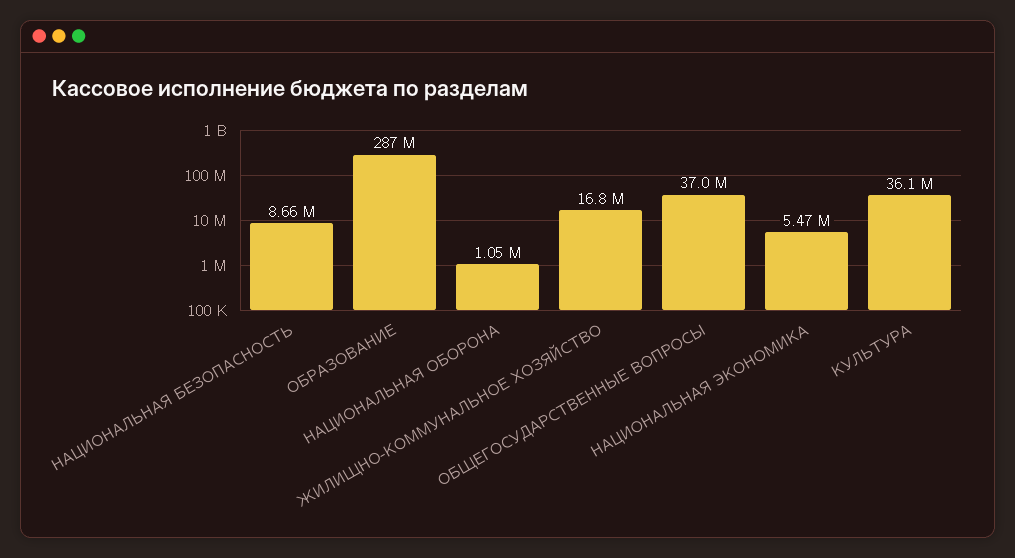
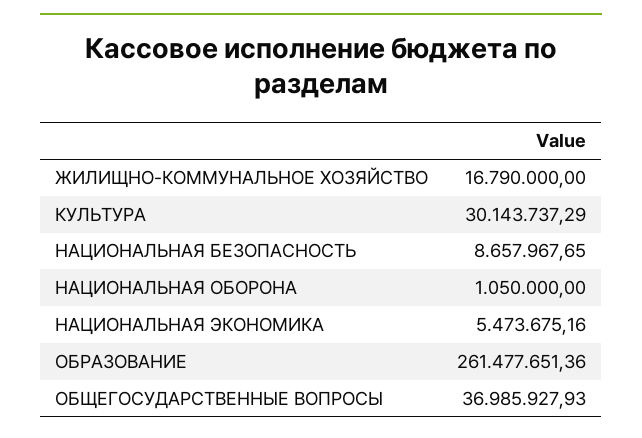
  {
    "НАЦИОНАЛЬНАЯ БЕЗОПАСНОСТЬ": 8657967.65,
-   "ОБРАЗОВАНИЕ": 287000000,
+   "ОБРАЗОВАНИЕ": 261477651.36,
    "НАЦИОНАЛЬНАЯ ОБОРОНА": 1050000,
    "ЖИЛИЩНО-КОММУНАЛЬНОЕ ХОЗЯЙСТВО": 16790000,
    "ОБЩЕГОСУДАРСТВЕННЫЕ ВОПРОСЫ": 36985927.93,
    "НАЦИОНАЛЬНАЯ ЭКОНОМИКА": 5473675.16,
-   "КУЛЬТУРА": 36100000
+   "КУЛЬТУРА": 30143737.29
  }

